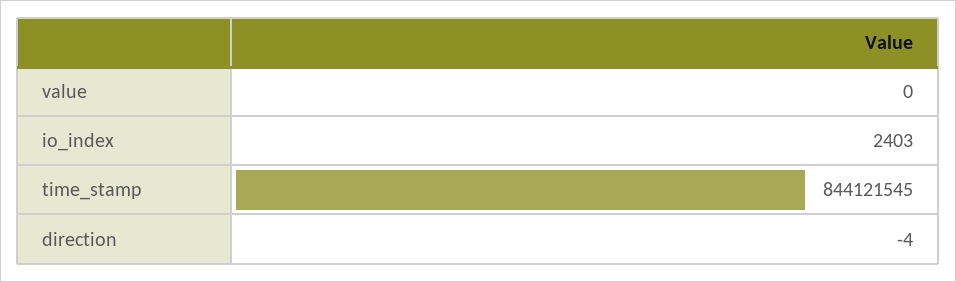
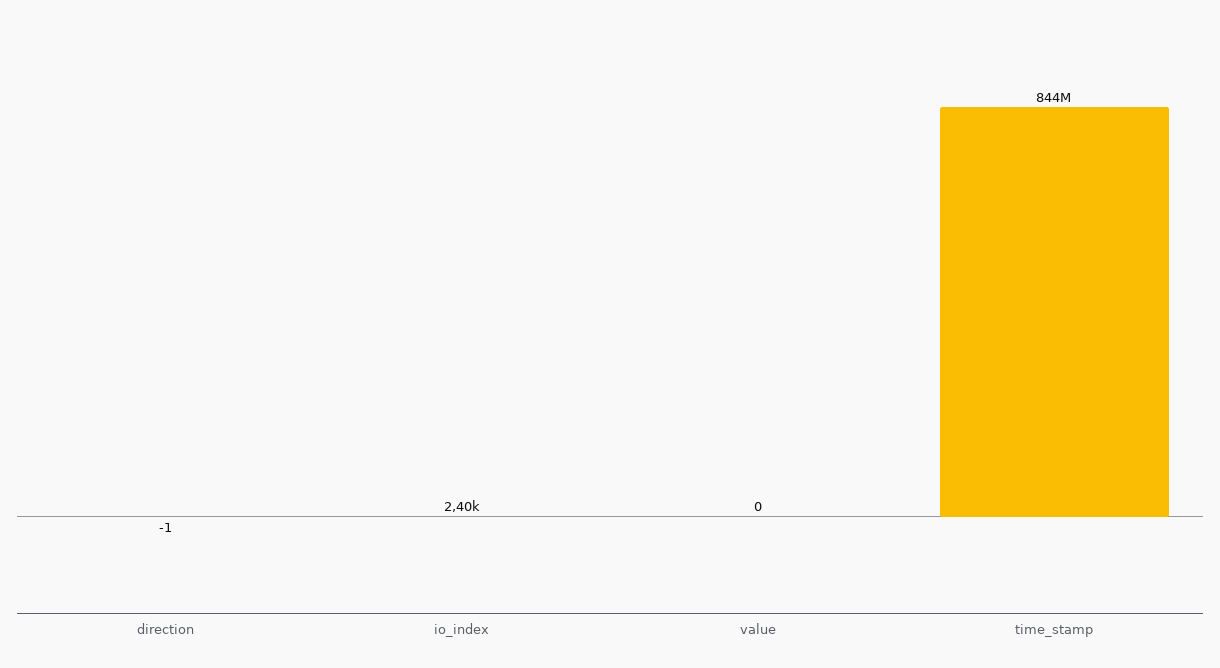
  {
    "value": 0,
    "io_index": 2403,
    "time_stamp": 844121545,
-   "direction": -4
+   "direction": -1
  }

